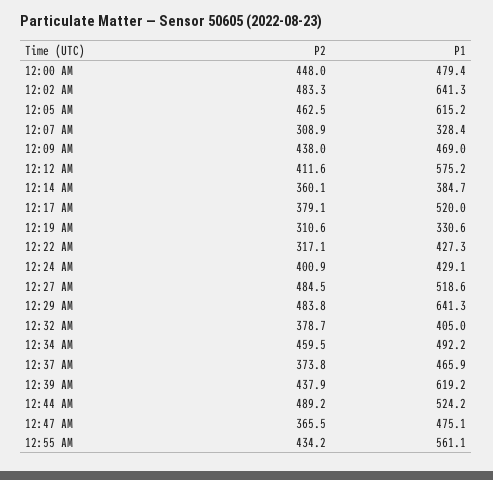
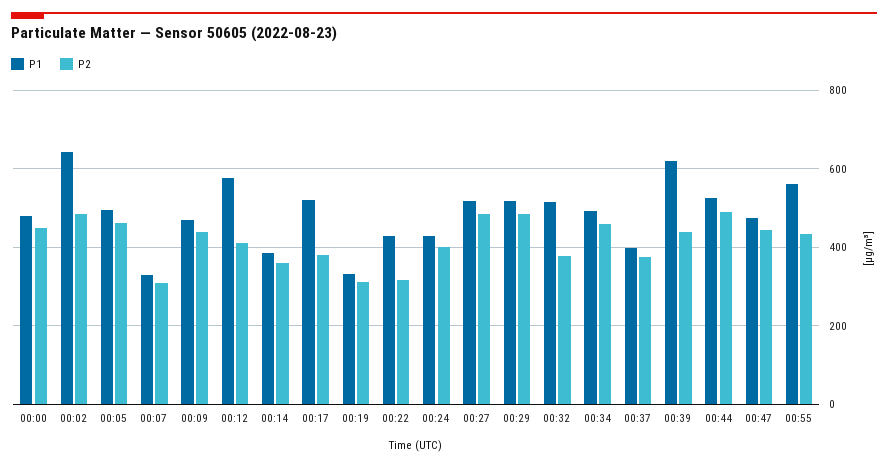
  {
    "P2": {
      "12:00 AM": 448,
      "12:02 AM": 483.3,
      "12:05 AM": 462.5,
      "12:07 AM": 308.9,
      "12:09 AM": 438,
      "12:12 AM": 411.6,
      "12:14 AM": 360.1,
      "12:17 AM": 379.1,
      "12:19 AM": 310.6,
      "12:22 AM": 317.1,
      "12:24 AM": 400.9,
      "12:27 AM": 484.5,
      "12:29 AM": 483.8,
      "12:32 AM": 378.7,
      "12:34 AM": 459.5,
      "12:37 AM": 373.8,
      "12:39 AM": 437.9,
      "12:44 AM": 489.2,
-     "12:47 AM": 365.5,
+     "12:47 AM": 440,
      "12:55 AM": 434.2
    },
    "P1": {
      "12:00 AM": 479.4,
      "12:02 AM": 641.3,
-     "12:05 AM": 615.2,
+     "12:05 AM": 500,
      "12:07 AM": 328.4,
      "12:09 AM": 469,
      "12:12 AM": 575.2,
      "12:14 AM": 384.7,
      "12:17 AM": 520,
      "12:19 AM": 330.6,
      "12:22 AM": 427.3,
      "12:24 AM": 429.1,
      "12:27 AM": 518.6,
-     "12:29 AM": 641.3,
+     "12:29 AM": 520,
-     "12:32 AM": 405,
+     "12:32 AM": 520,
      "12:34 AM": 492.2,
-     "12:37 AM": 465.9,
+     "12:37 AM": 400,
      "12:39 AM": 619.2,
      "12:44 AM": 524.2,
      "12:47 AM": 475.1,
      "12:55 AM": 561.1
    }
  }

